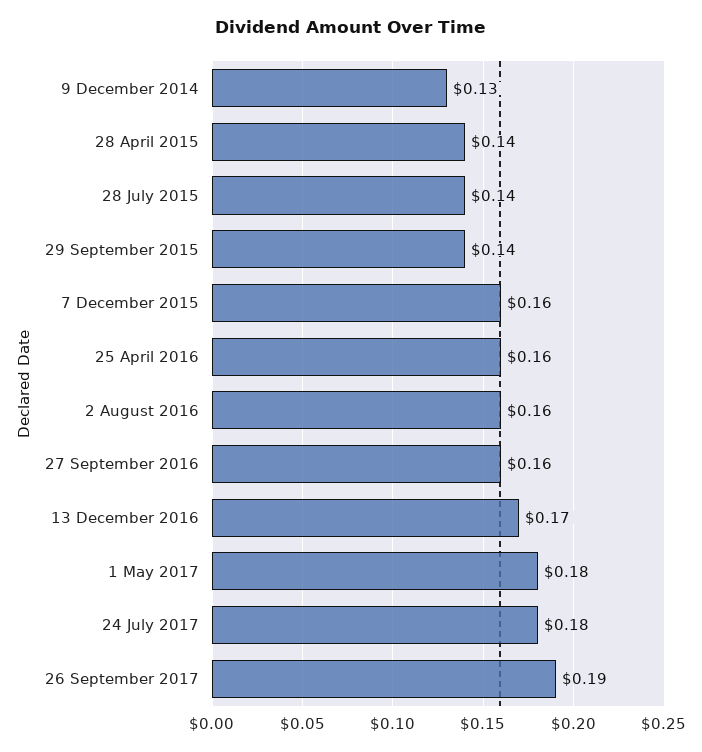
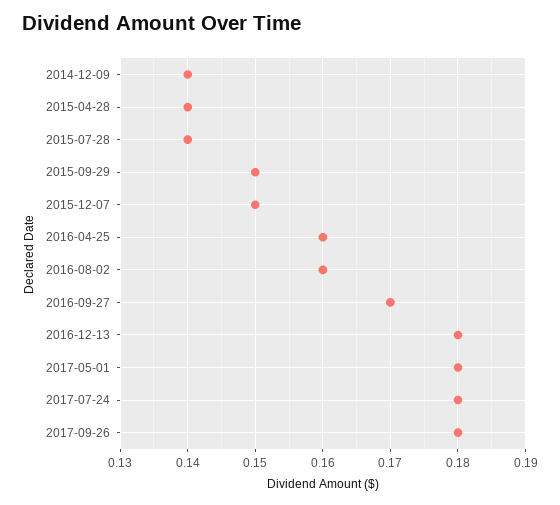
  {
-   "9 December 2014": 0.13,
+   "9 December 2014": 0.14,
    "28 April 2015": 0.14,
    "28 July 2015": 0.14,
-   "29 September 2015": 0.14,
+   "29 September 2015": 0.15,
-   "7 December 2015": 0.16,
+   "7 December 2015": 0.15,
    "25 April 2016": 0.16,
    "2 August 2016": 0.16,
-   "27 September 2016": 0.16,
+   "27 September 2016": 0.17,
-   "13 December 2016": 0.17,
+   "13 December 2016": 0.18,
    "1 May 2017": 0.18,
    "24 July 2017": 0.18,
-   "26 September 2017": 0.19
+   "26 September 2017": 0.18
  }

